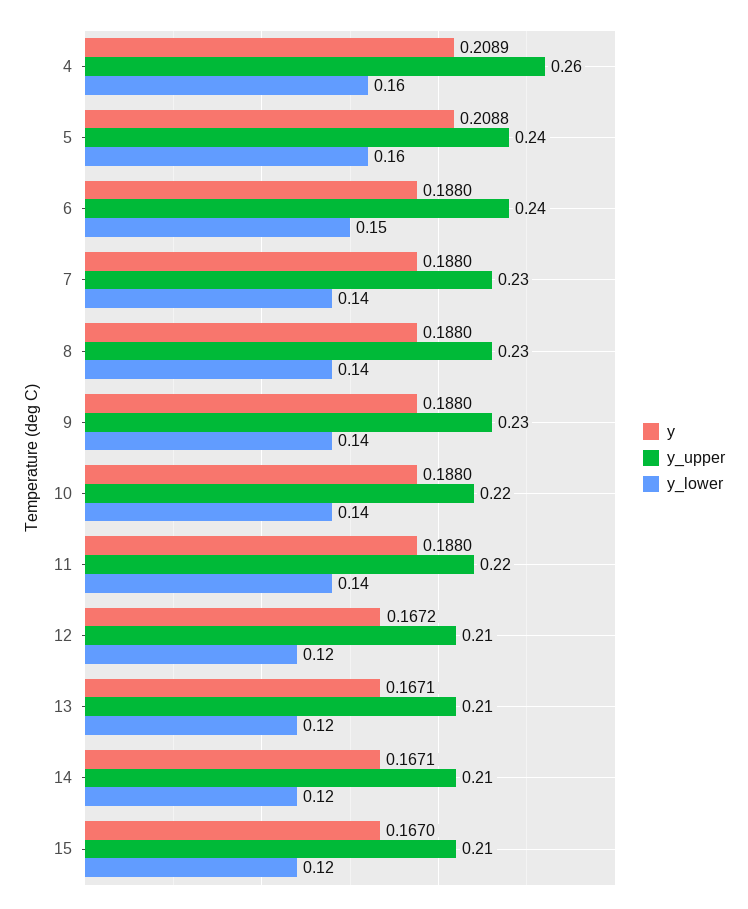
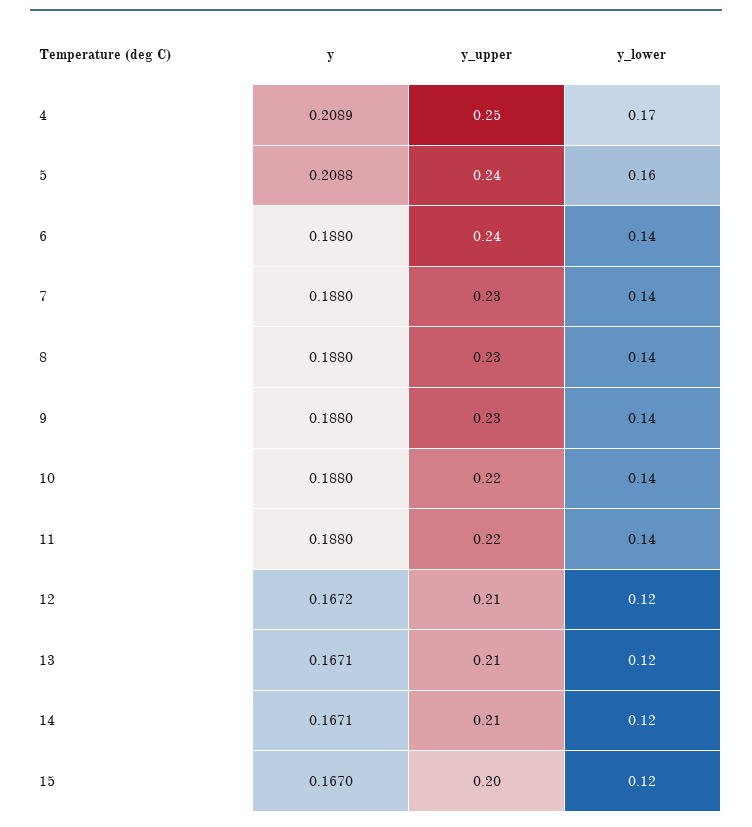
  {
    "y": {
      "4": 0.2089,
      "5": 0.2088,
      "6": 0.188,
      "7": 0.188,
      "8": 0.188,
      "9": 0.188,
      "10": 0.188,
      "11": 0.188,
      "12": 0.1672,
      "13": 0.1671,
      "14": 0.1671,
      "15": 0.167
    },
    "y_upper": {
-     "4": 0.26,
+     "4": 0.25,
      "5": 0.24,
      "6": 0.24,
      "7": 0.23,
      "8": 0.23,
      "9": 0.23,
      "10": 0.22,
      "11": 0.22,
      "12": 0.21,
      "13": 0.21,
      "14": 0.21,
-     "15": 0.21
+     "15": 0.2
    },
    "y_lower": {
-     "4": 0.16,
+     "4": 0.17,
      "5": 0.16,
-     "6": 0.15,
+     "6": 0.14,
      "7": 0.14,
      "8": 0.14,
      "9": 0.14,
      "10": 0.14,
      "11": 0.14,
      "12": 0.12,
      "13": 0.12,
      "14": 0.12,
      "15": 0.12
    }
  }

